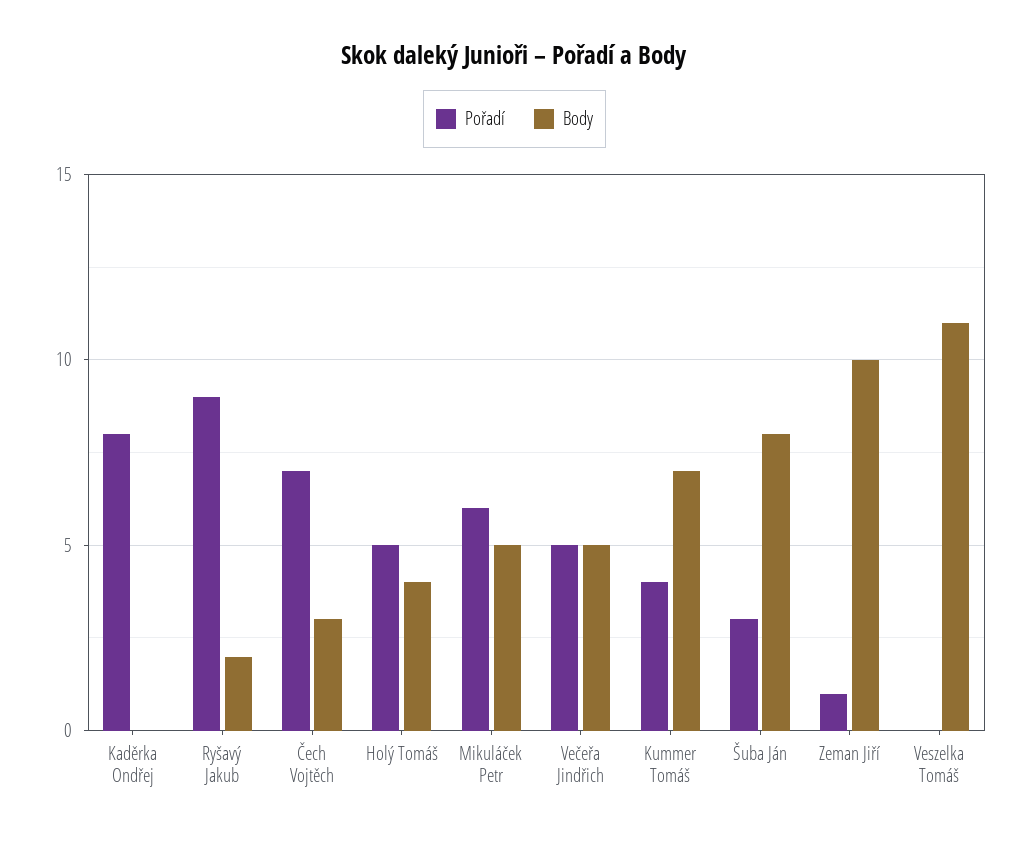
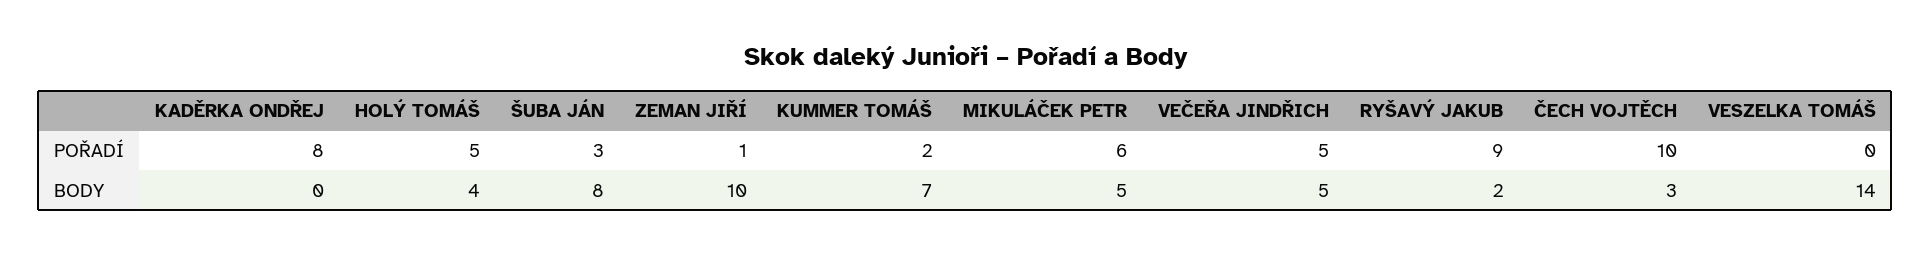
  {
    "Pořadí": {
      "Kaděrka Ondřej": 8,
      "Ryšavý Jakub": 9,
-     "Čech Vojtěch": 7,
+     "Čech Vojtěch": 10,
      "Holý Tomáš": 5,
      "Mikuláček Petr": 6,
      "Večeřa Jindřich": 5,
-     "Kummer Tomáš": 4,
+     "Kummer Tomáš": 2,
      "Šuba Ján": 3,
      "Zeman Jiří": 1,
      "Veszelka Tomáš": 0
    },
    "Body": {
      "Kaděrka Ondřej": 0,
      "Ryšavý Jakub": 2,
      "Čech Vojtěch": 3,
      "Holý Tomáš": 4,
      "Mikuláček Petr": 5,
      "Večeřa Jindřich": 5,
      "Kummer Tomáš": 7,
      "Šuba Ján": 8,
      "Zeman Jiří": 10,
-     "Veszelka Tomáš": 11
+     "Veszelka Tomáš": 14
    }
  }

